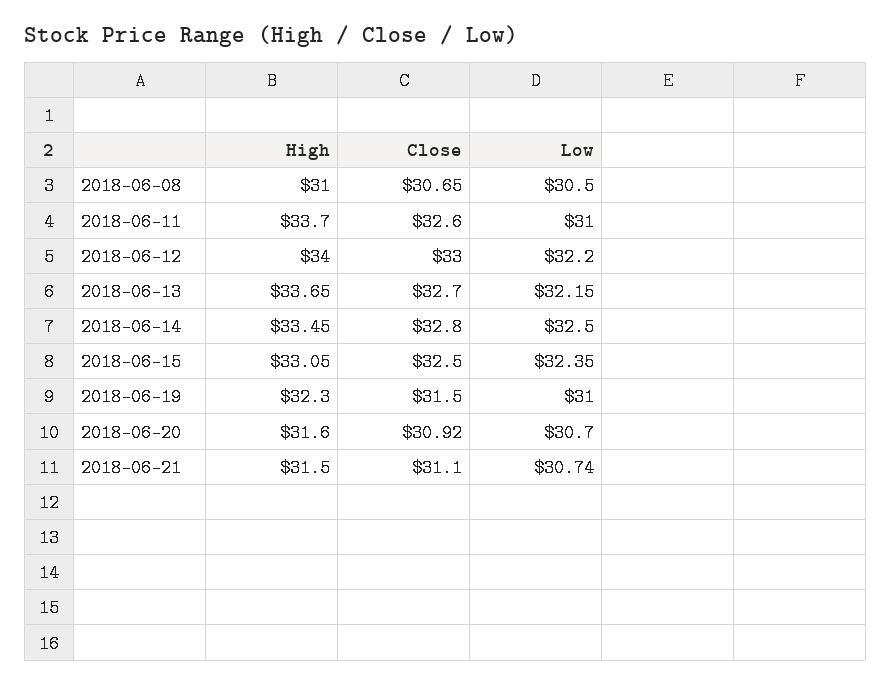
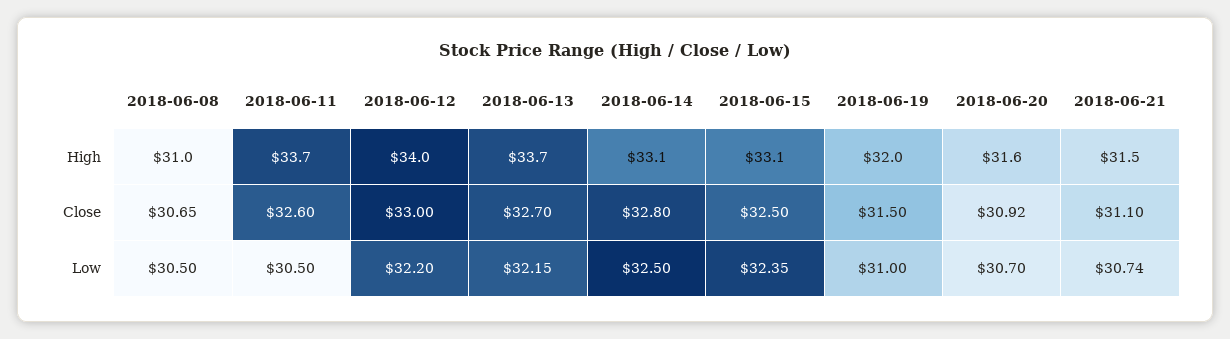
  {
    "High": {
      "2018-06-08": 31,
      "2018-06-11": 33.7,
      "2018-06-12": 34,
      "2018-06-13": 33.65,
-     "2018-06-14": 33.45,
+     "2018-06-14": 33.1,
      "2018-06-15": 33.05,
-     "2018-06-19": 32.3,
+     "2018-06-19": 32,
      "2018-06-20": 31.6,
      "2018-06-21": 31.5
    },
    "Close": {
      "2018-06-08": 30.65,
      "2018-06-11": 32.6,
      "2018-06-12": 33,
      "2018-06-13": 32.7,
      "2018-06-14": 32.8,
      "2018-06-15": 32.5,
      "2018-06-19": 31.5,
      "2018-06-20": 30.92,
      "2018-06-21": 31.1
    },
    "Low": {
      "2018-06-08": 30.5,
-     "2018-06-11": 31,
+     "2018-06-11": 30.5,
      "2018-06-12": 32.2,
      "2018-06-13": 32.15,
      "2018-06-14": 32.5,
      "2018-06-15": 32.35,
      "2018-06-19": 31,
      "2018-06-20": 30.7,
      "2018-06-21": 30.74
    }
  }

